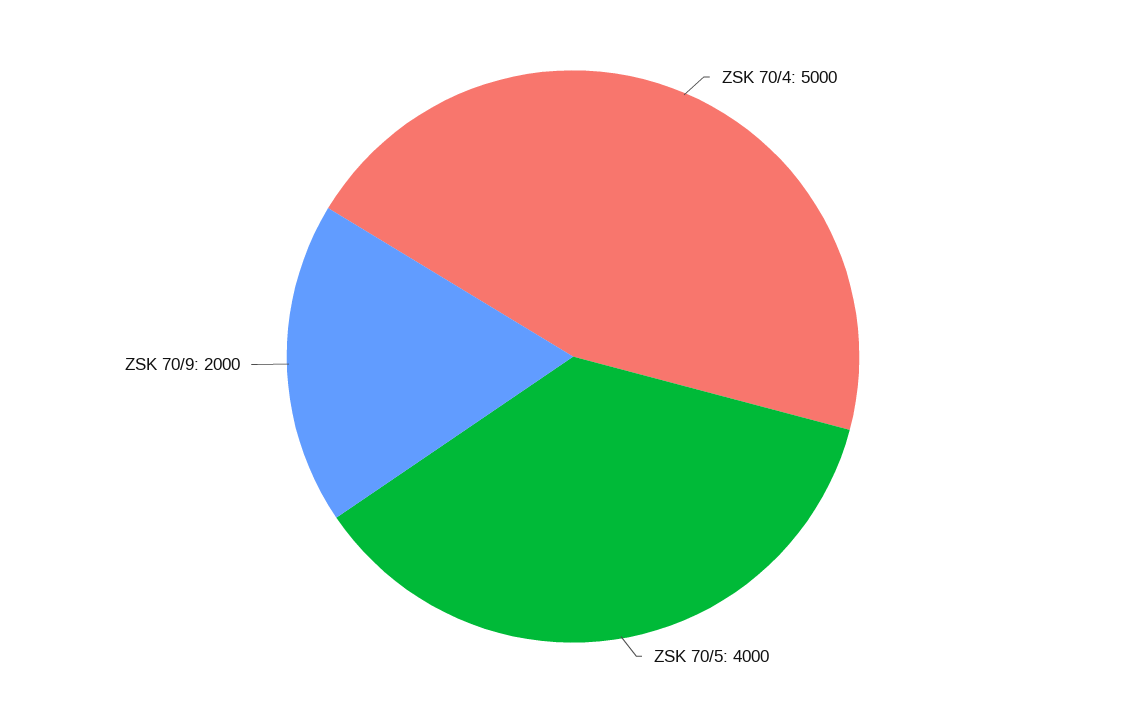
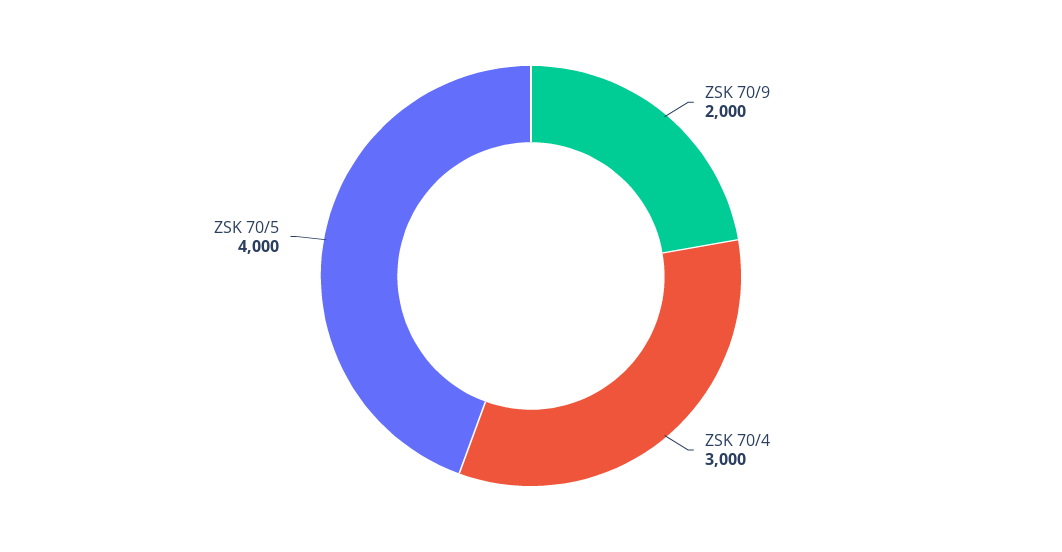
  {
-   "ZSK 70/4": 5000,
+   "ZSK 70/4": 3000,
    "ZSK 70/5": 4000,
    "ZSK 70/9": 2000
  }

